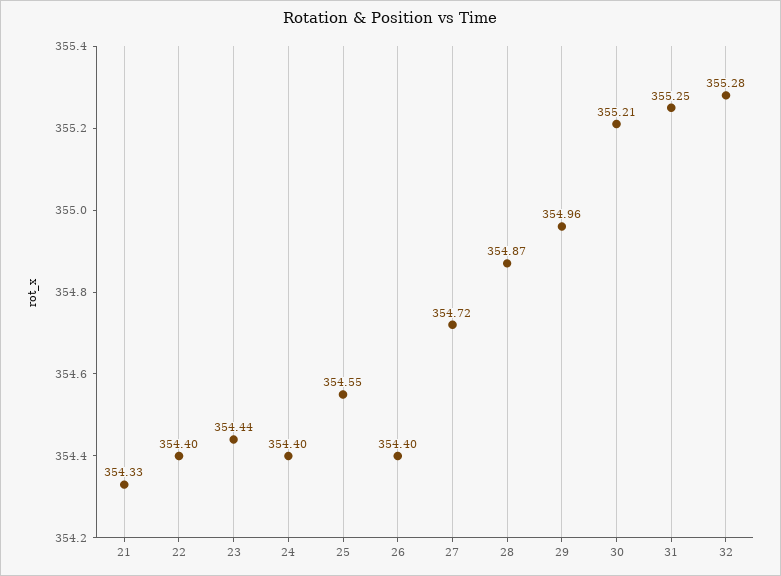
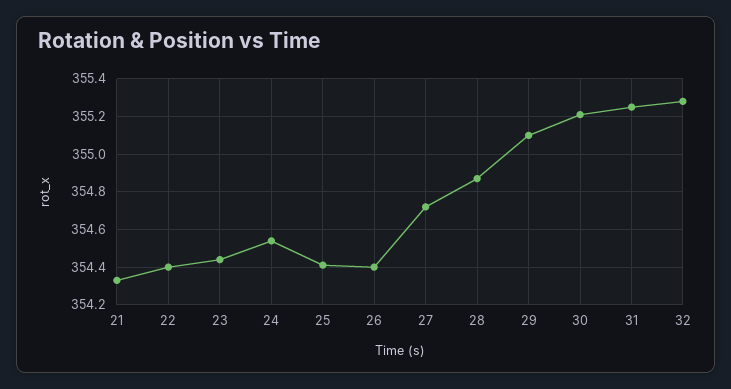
  {
    "21": 354.33,
    "22": 354.4,
    "23": 354.44,
-   "24": 354.4,
+   "24": 354.55,
-   "25": 354.55,
+   "25": 354.4,
    "26": 354.4,
    "27": 354.72,
    "28": 354.87,
-   "29": 354.96,
+   "29": 355.1,
    "30": 355.21,
    "31": 355.25,
    "32": 355.28
  }

